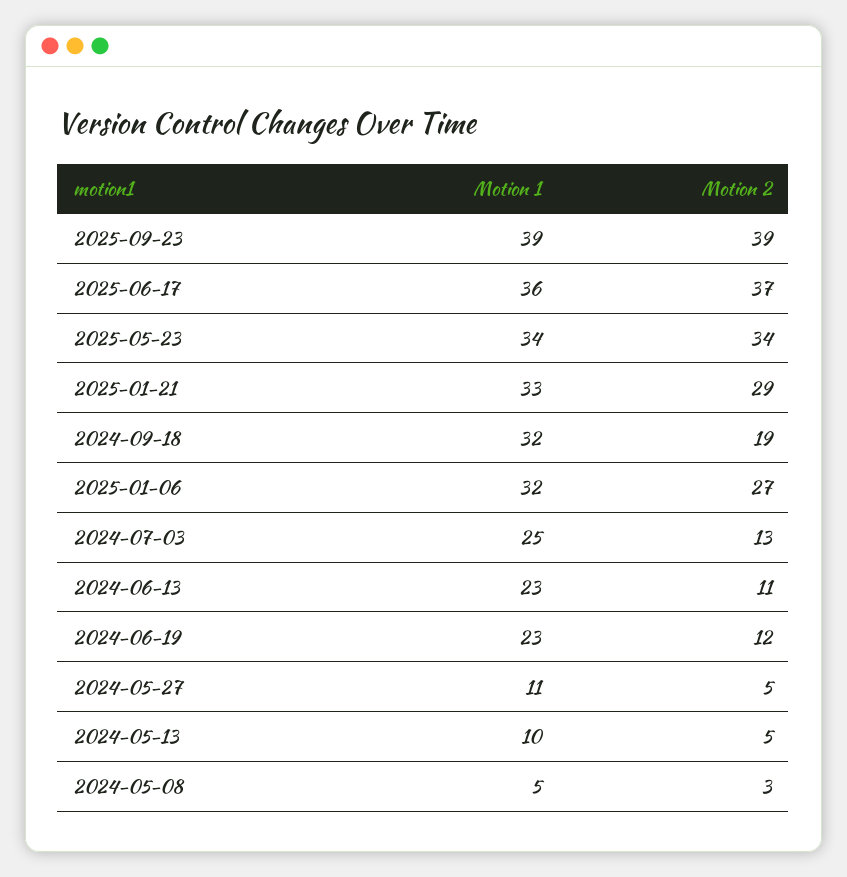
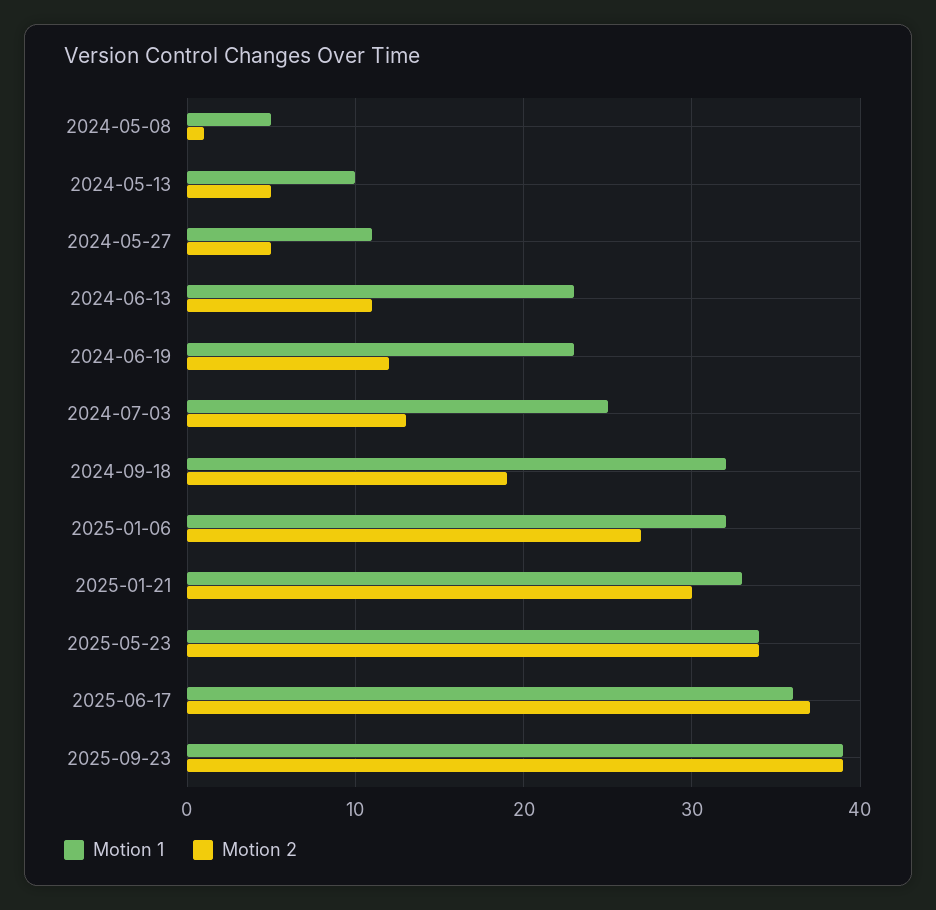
  {
    "Motion 1": {
      "2025-09-23": 39,
      "2025-06-17": 36,
      "2025-05-23": 34,
      "2025-01-21": 33,
      "2024-09-18": 32,
      "2025-01-06": 32,
      "2024-07-03": 25,
      "2024-06-13": 23,
      "2024-06-19": 23,
      "2024-05-27": 11,
      "2024-05-13": 10,
      "2024-05-08": 5
    },
    "Motion 2": {
      "2025-09-23": 39,
      "2025-06-17": 37,
      "2025-05-23": 34,
-     "2025-01-21": 29,
+     "2025-01-21": 30,
      "2024-09-18": 19,
      "2025-01-06": 27,
      "2024-07-03": 13,
      "2024-06-13": 11,
      "2024-06-19": 12,
      "2024-05-27": 5,
      "2024-05-13": 5,
-     "2024-05-08": 3
+     "2024-05-08": 1
    }
  }

